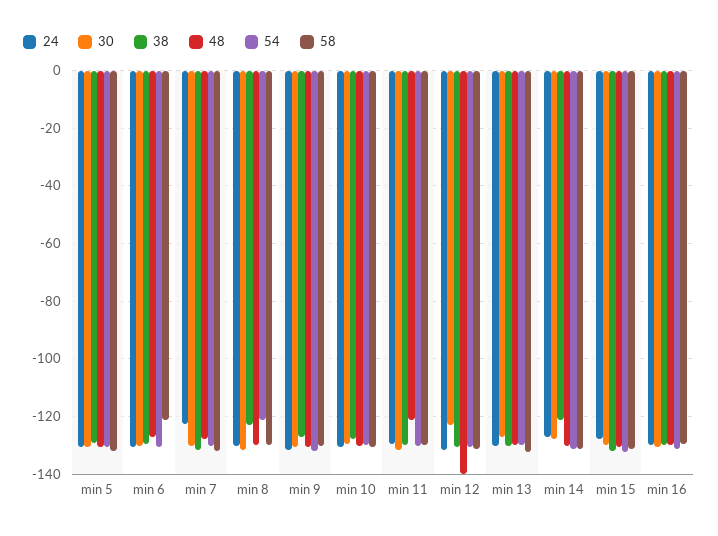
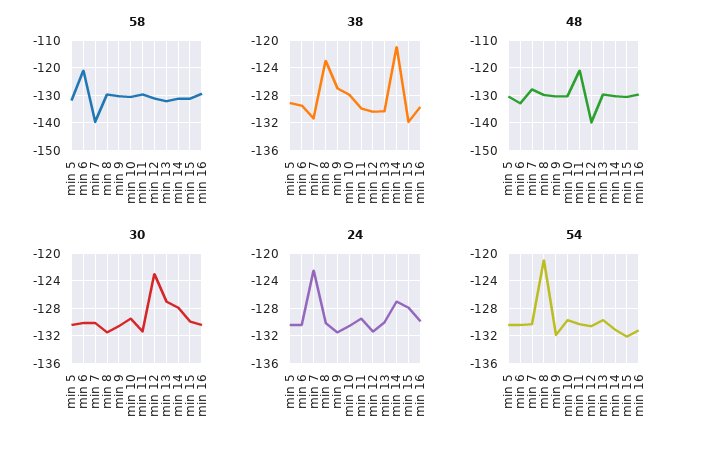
  {
    "24": {
      "min 5": -130,
      "min 6": -130,
      "min 7": -123,
      "min 8": -130,
      "min 9": -132,
      "min 10": -131,
      "min 11": -130,
      "min 12": -131,
      "min 13": -130,
      "min 14": -127,
      "min 15": -128,
      "min 16": -130
    },
    "30": {
      "min 5": -130,
      "min 6": -130,
      "min 7": -130,
      "min 8": -132,
      "min 9": -131,
      "min 10": -130,
      "min 11": -131,
      "min 12": -123,
      "min 13": -127,
      "min 14": -128,
      "min 15": -130,
      "min 16": -130
    },
    "38": {
      "min 5": -129,
      "min 6": -130,
      "min 7": -131,
      "min 8": -123,
      "min 9": -127,
      "min 10": -128,
      "min 11": -130,
      "min 12": -130,
      "min 13": -130,
      "min 14": -121,
      "min 15": -132,
      "min 16": -130
    },
    "48": {
      "min 5": -130,
-     "min 6": -127.5,
+     "min 6": -132.5,
      "min 7": -127.5,
      "min 8": -130,
      "min 9": -130,
      "min 10": -130,
      "min 11": -120,
      "min 12": -140,
      "min 13": -130,
      "min 14": -130,
      "min 15": -130,
      "min 16": -130
    },
    "54": {
      "min 5": -130,
      "min 6": -130,
      "min 7": -130,
      "min 8": -121,
      "min 9": -132,
      "min 10": -130,
      "min 11": -130,
      "min 12": -131,
      "min 13": -130,
      "min 14": -131,
      "min 15": -132,
      "min 16": -131
    },
    "58": {
      "min 5": -132.5,
      "min 6": -120,
-     "min 7": -132.5,
+     "min 7": -140,
      "min 8": -130,
      "min 9": -130,
      "min 10": -130,
      "min 11": -130,
      "min 12": -130,
      "min 13": -132.5,
      "min 14": -130,
      "min 15": -130,
      "min 16": -130
    }
  }

